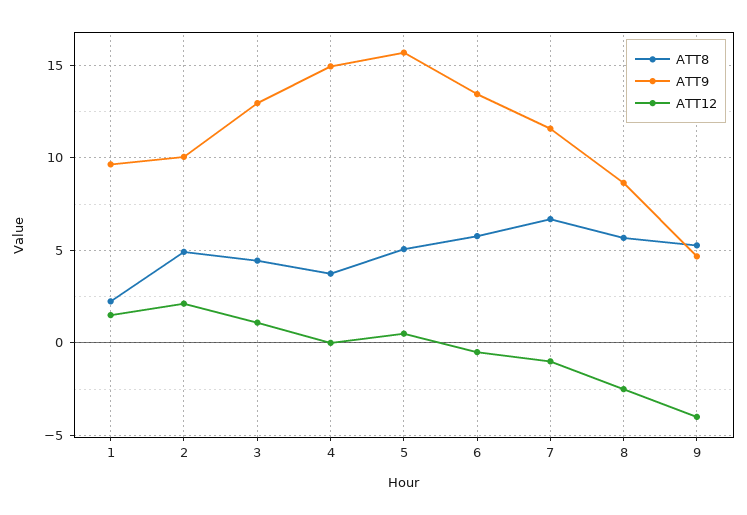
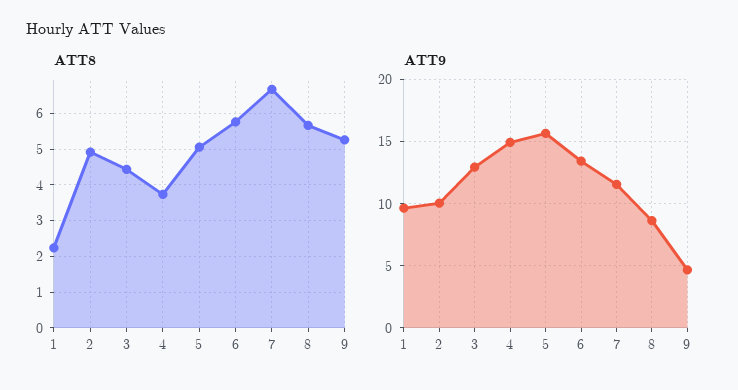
  {
    "ATT8": {
      "1": 2.2,
      "2": 5,
      "3": 4.4,
      "4": 3.8,
      "5": 5,
      "6": 5.8,
      "7": 6.6,
      "8": 5.6,
      "9": 5.2
    },
    "ATT9": {
      "1": 9.5,
      "2": 10,
      "3": 13,
      "4": 15,
      "5": 15.5,
      "6": 13.5,
      "7": 11.5,
      "8": 8.5,
      "9": 4.5
-   },
+   }
-   "ATT12": {
-     "1": 1.5,
-     "2": 2,
-     "3": 1,
-     "4": 0,
-     "5": 0.5,
-     "6": -0.5,
-     "7": -1,
-     "8": -2.5,
-     "9": -4
-   }
  }

